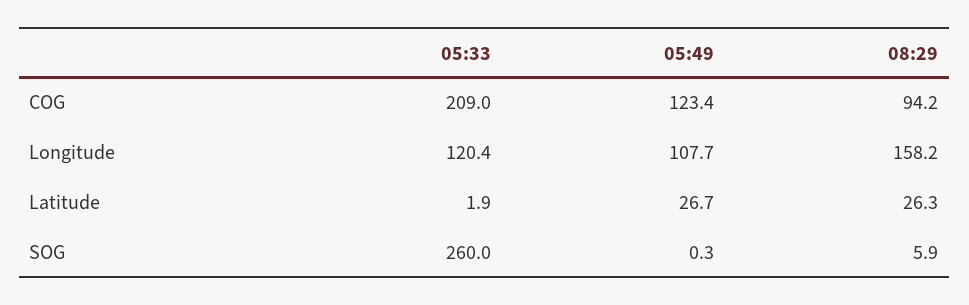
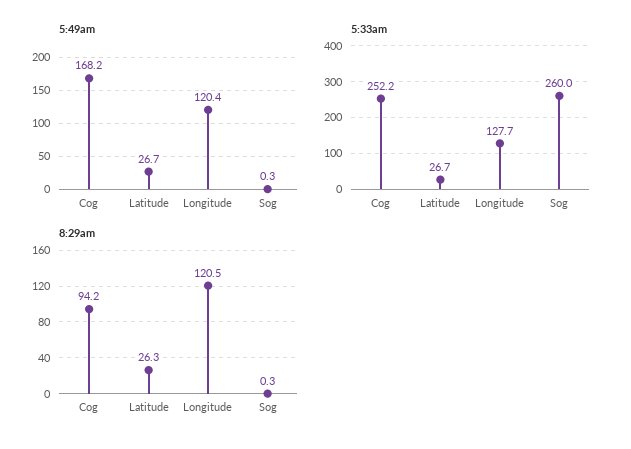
  {
    "05:33": {
-     "COG": 209,
+     "COG": 252.2,
-     "Longitude": 120.4,
+     "Longitude": 127.7,
-     "Latitude": 1.9,
+     "Latitude": 26.7,
      "SOG": 260
    },
    "05:49": {
-     "COG": 123.4,
+     "COG": 168.2,
-     "Longitude": 107.7,
+     "Longitude": 120.4,
      "Latitude": 26.7,
      "SOG": 0.3
    },
    "08:29": {
      "COG": 94.2,
-     "Longitude": 158.2,
+     "Longitude": 120.5,
      "Latitude": 26.3,
-     "SOG": 5.9
+     "SOG": 0.3
    }
  }

